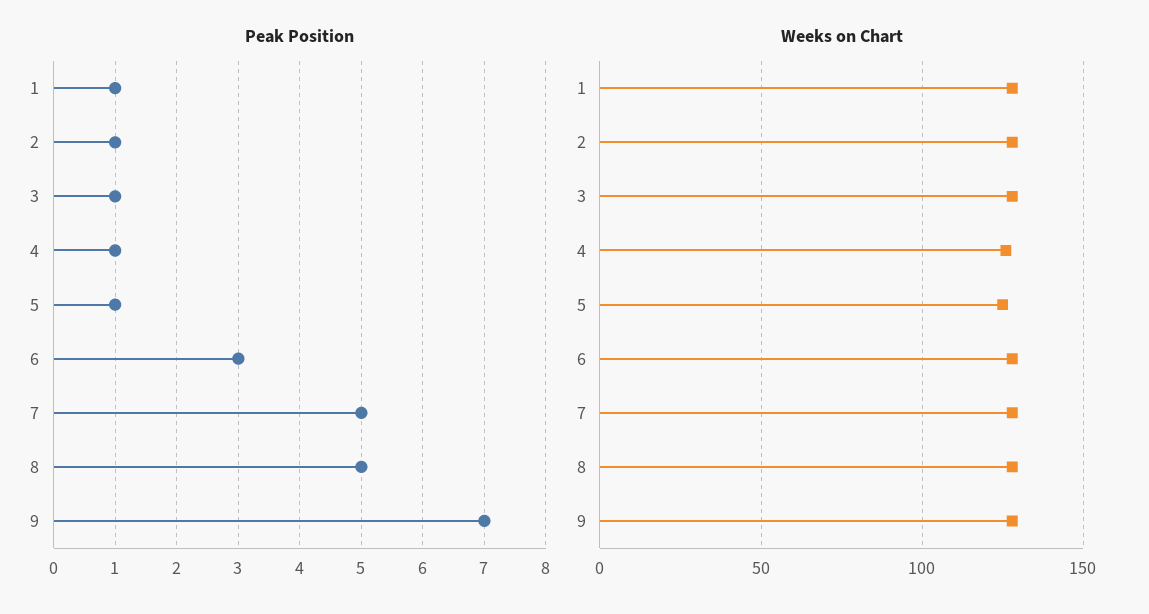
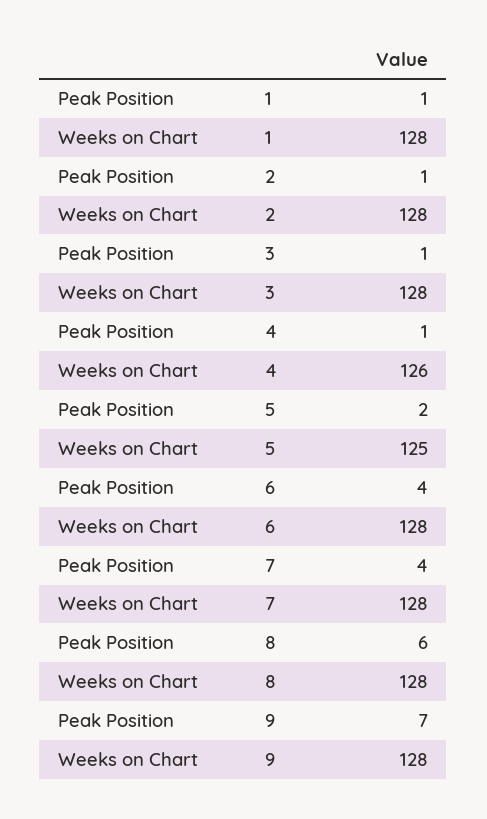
  {
    "Peak Position": {
      "1": 1,
      "2": 1,
      "3": 1,
      "4": 1,
-     "5": 1,
+     "5": 2,
-     "6": 3,
+     "6": 4,
-     "7": 5,
+     "7": 4,
-     "8": 5,
+     "8": 6,
      "9": 7
    },
    "Weeks on Chart": {
      "1": 128,
      "2": 128,
      "3": 128,
      "4": 126,
      "5": 125,
      "6": 128,
      "7": 128,
      "8": 128,
      "9": 128
    }
  }

